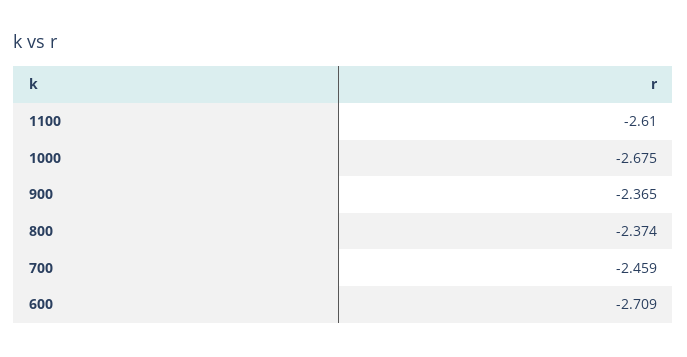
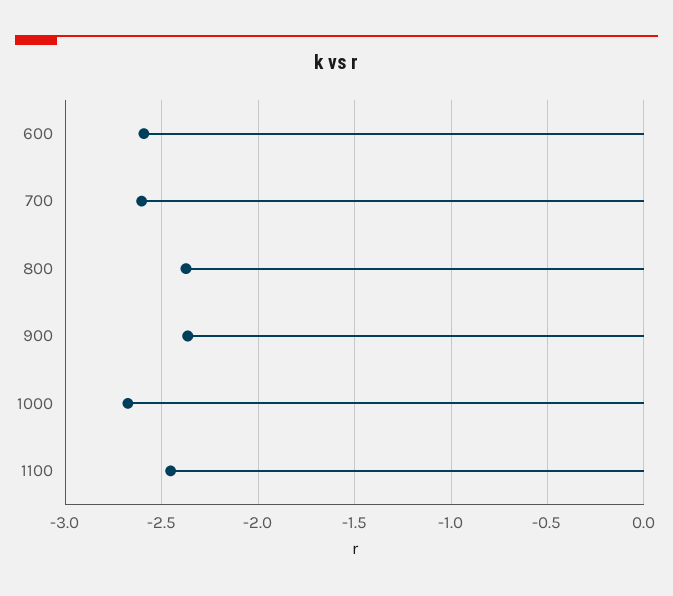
  {
-   "1100": -2.61,
+   "1100": -2.45,
    "1000": -2.675,
    "900": -2.365,
    "800": -2.374,
-   "700": -2.459,
+   "700": -2.6,
-   "600": -2.709
+   "600": -2.6
  }

